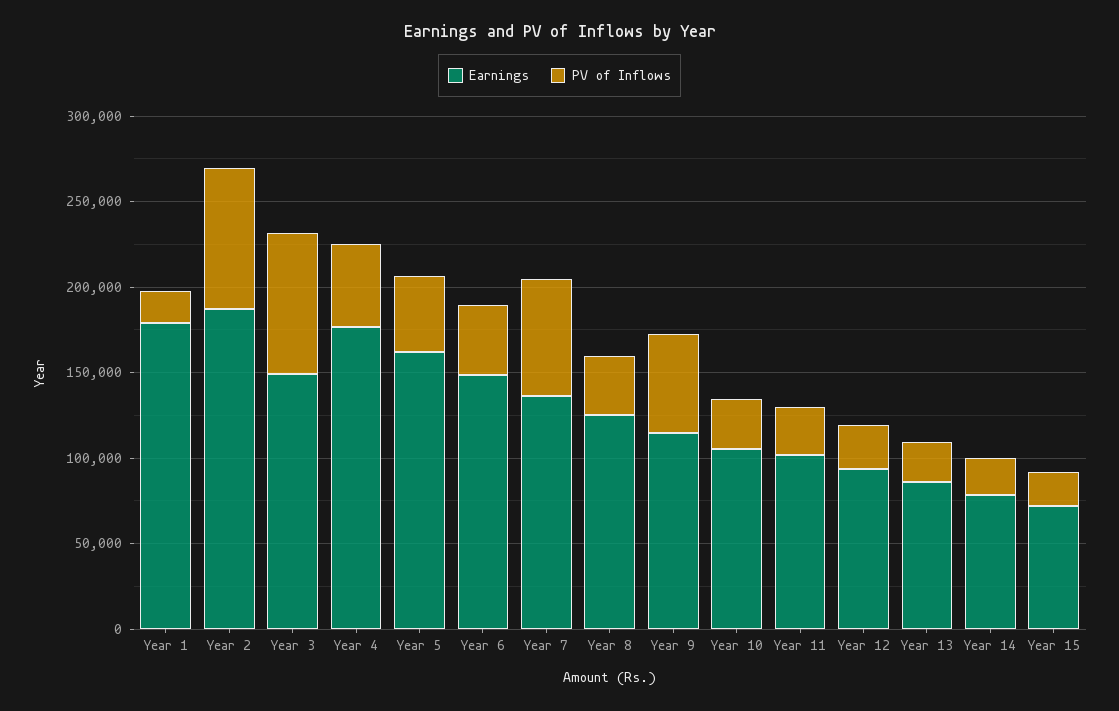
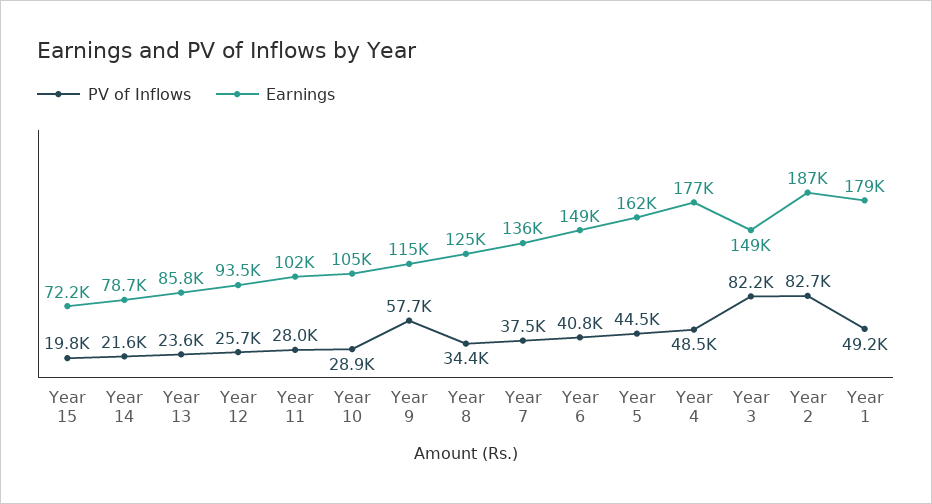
  {
    "Earnings": {
      "Year 1": 179000,
      "Year 2": 187000,
      "Year 3": 149000,
      "Year 4": 177000,
      "Year 5": 162000,
      "Year 6": 149000,
      "Year 7": 136000,
      "Year 8": 125000,
      "Year 9": 115000,
      "Year 10": 105000,
      "Year 11": 102000,
      "Year 12": 93500,
      "Year 13": 85800,
      "Year 14": 78700,
      "Year 15": 72200
    },
    "PV of Inflows": {
-     "Year 1": 20000,
+     "Year 1": 49200,
      "Year 2": 82700,
      "Year 3": 82200,
      "Year 4": 48500,
      "Year 5": 44500,
      "Year 6": 40800,
-     "Year 7": 70000,
+     "Year 7": 37500,
      "Year 8": 34400,
      "Year 9": 57700,
      "Year 10": 28900,
      "Year 11": 28000,
      "Year 12": 25700,
      "Year 13": 23600,
      "Year 14": 21600,
      "Year 15": 19800
    }
  }

